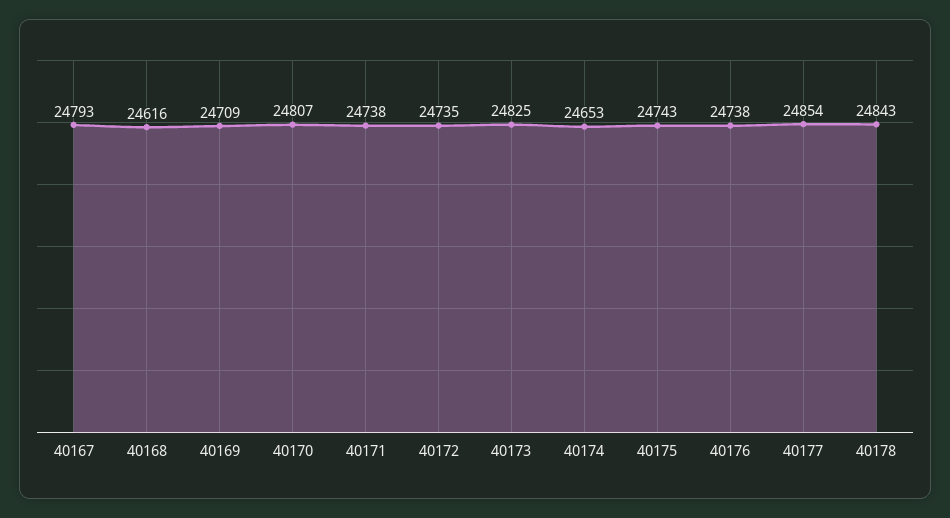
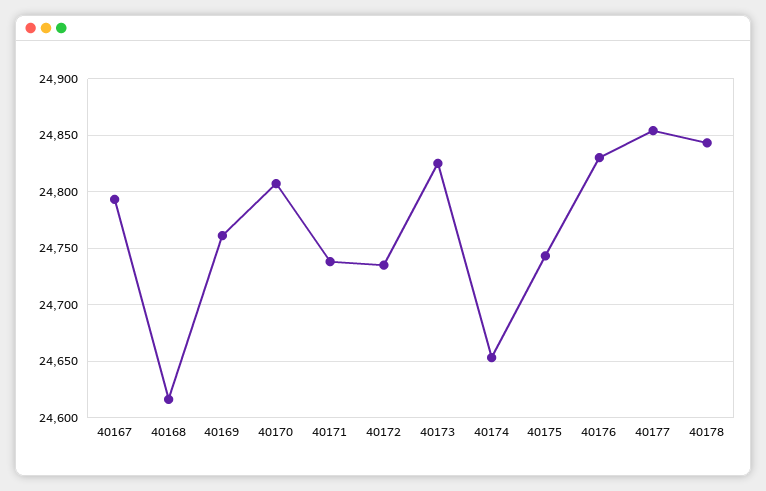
  {
    "40167": 24793,
    "40168": 24616,
-   "40169": 24709,
+   "40169": 24760,
    "40170": 24807,
    "40171": 24738,
    "40172": 24735,
    "40173": 24825,
    "40174": 24653,
    "40175": 24743,
-   "40176": 24738,
+   "40176": 24830,
    "40177": 24854,
    "40178": 24843
  }

